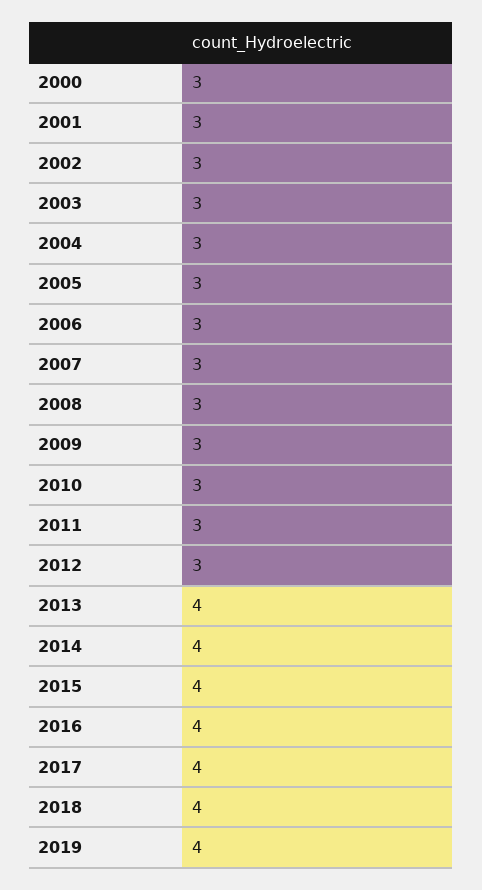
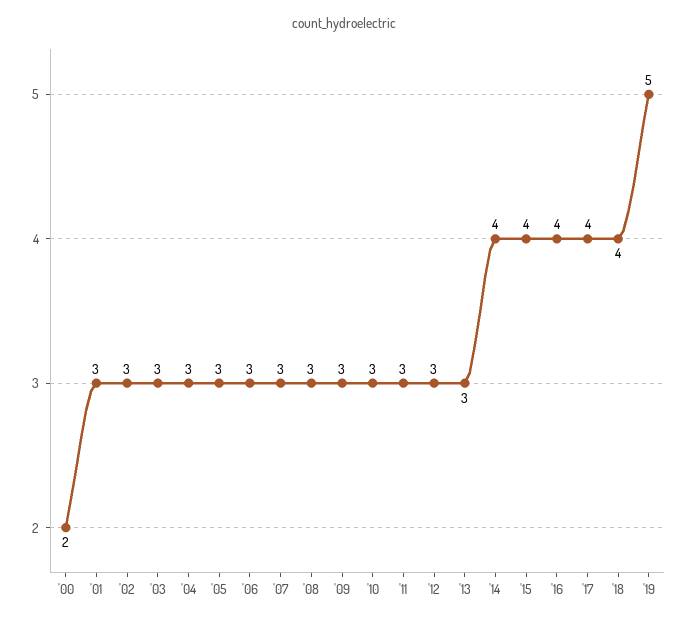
  {
-   "2000": 3,
+   "2000": 2,
    "2001": 3,
    "2002": 3,
    "2003": 3,
    "2004": 3,
    "2005": 3,
    "2006": 3,
    "2007": 3,
    "2008": 3,
    "2009": 3,
    "2010": 3,
    "2011": 3,
    "2012": 3,
-   "2013": 4,
+   "2013": 3,
    "2014": 4,
    "2015": 4,
    "2016": 4,
    "2017": 4,
    "2018": 4,
-   "2019": 4
+   "2019": 5
  }

